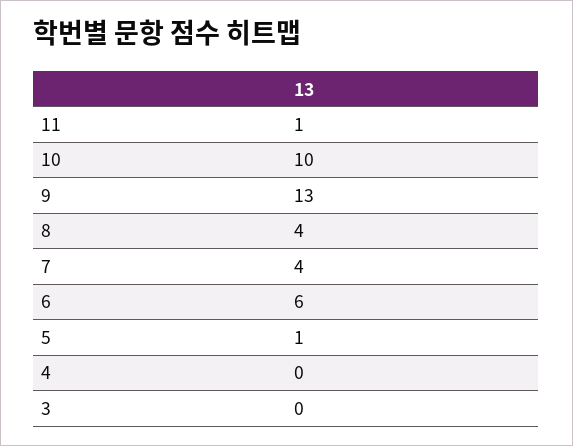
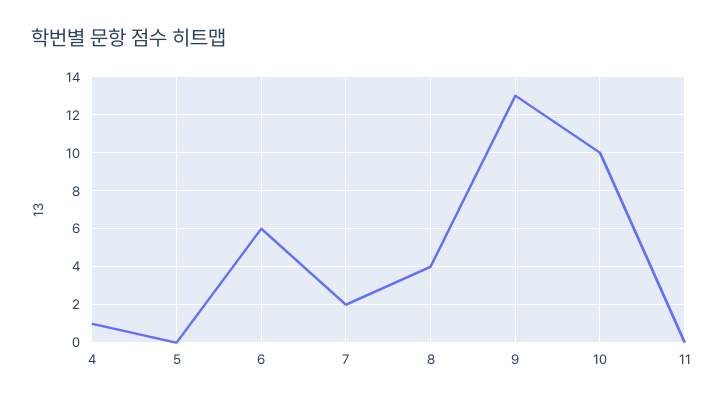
  {
-   "11": 1,
+   "11": 0,
    "10": 10,
    "9": 13,
    "8": 4,
-   "7": 4,
+   "7": 2,
    "6": 6,
-   "5": 1,
+   "5": 0,
-   "4": 0,
+   "4": 1
-   "3": 0
  }

